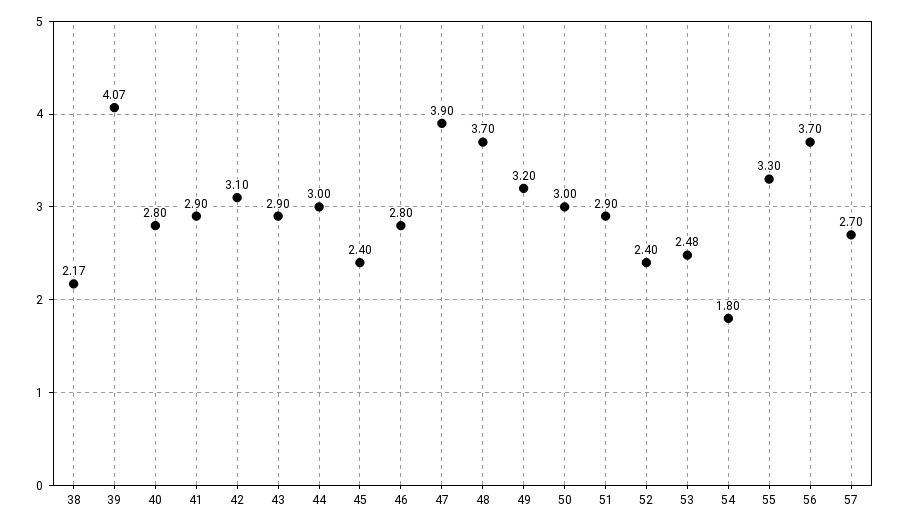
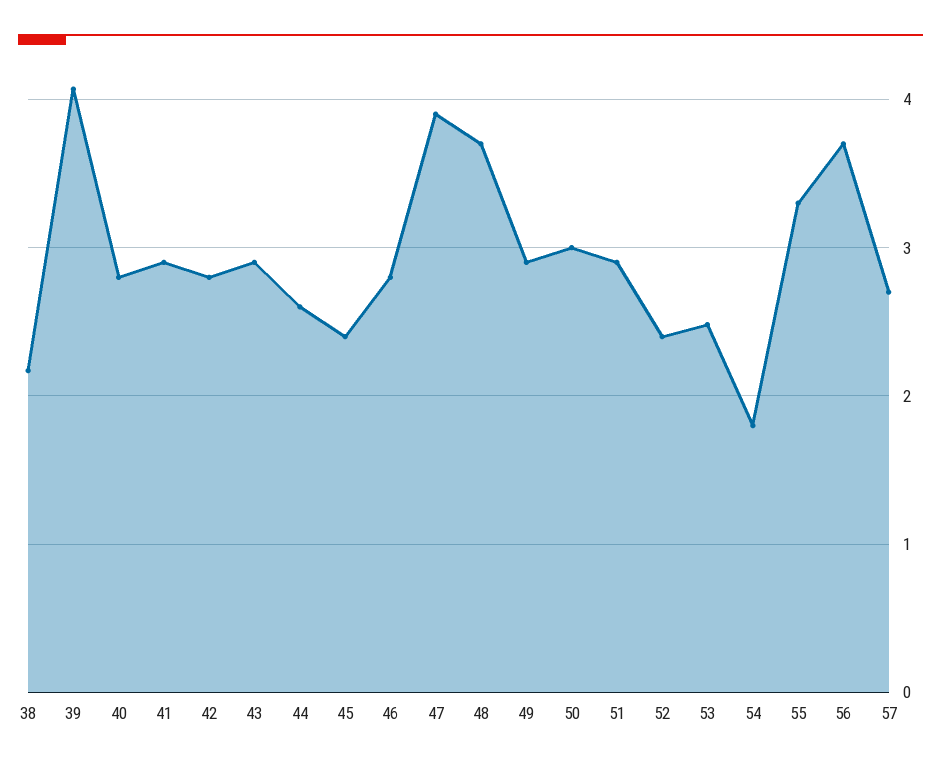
  {
    "38": 2.17,
    "39": 4.07,
    "40": 2.8,
    "41": 2.9,
-   "42": 3.1,
+   "42": 2.8,
    "43": 2.9,
-   "44": 3,
+   "44": 2.6,
    "45": 2.4,
    "46": 2.8,
    "47": 3.9,
    "48": 3.7,
-   "49": 3.2,
+   "49": 2.9,
    "50": 3,
    "51": 2.9,
    "52": 2.4,
    "53": 2.48,
    "54": 1.8,
    "55": 3.3,
    "56": 3.7,
    "57": 2.7
  }

